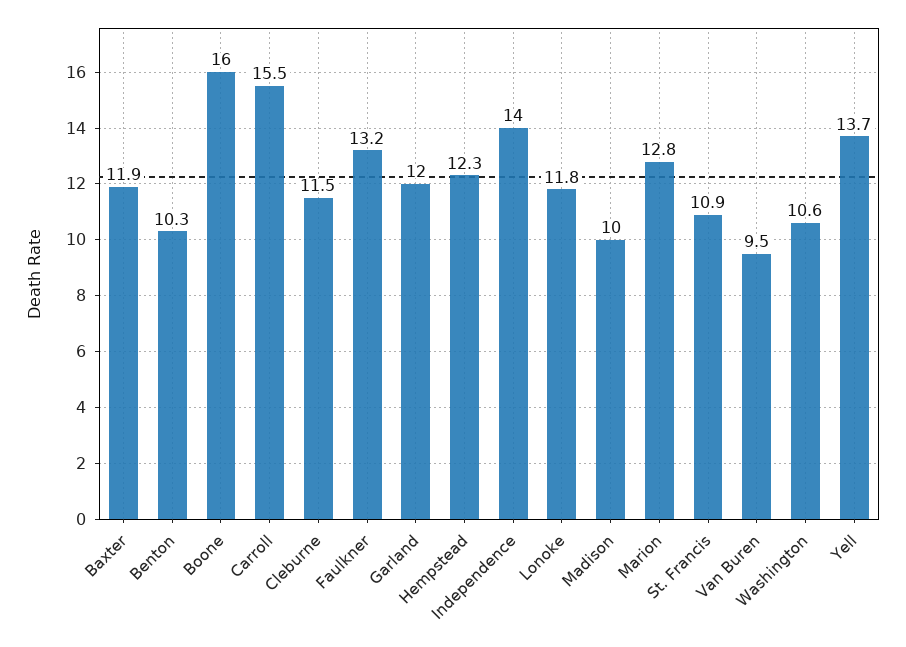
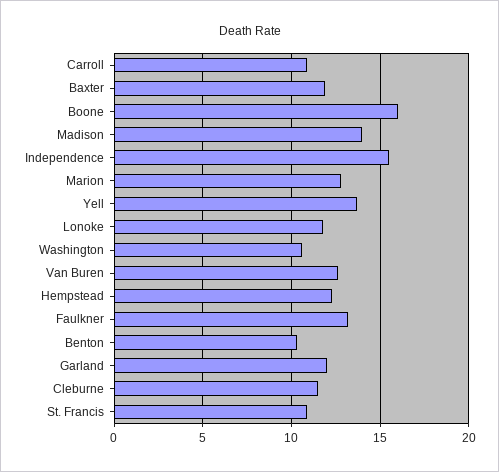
  {
    "Baxter": 11.9,
    "Benton": 10.3,
    "Boone": 16,
-   "Carroll": 15.5,
+   "Carroll": 11,
    "Cleburne": 11.5,
    "Faulkner": 13.2,
    "Garland": 12,
    "Hempstead": 12.3,
-   "Independence": 14,
+   "Independence": 15.5,
    "Lonoke": 11.8,
-   "Madison": 10,
+   "Madison": 14,
    "Marion": 12.8,
    "St. Francis": 10.9,
-   "Van Buren": 9.5,
+   "Van Buren": 12.5,
    "Washington": 10.6,
    "Yell": 13.7
  }

